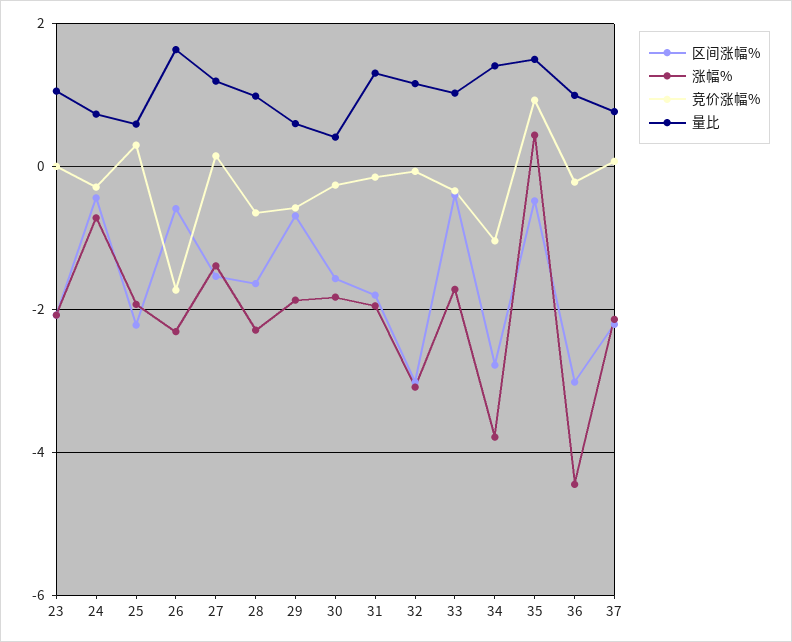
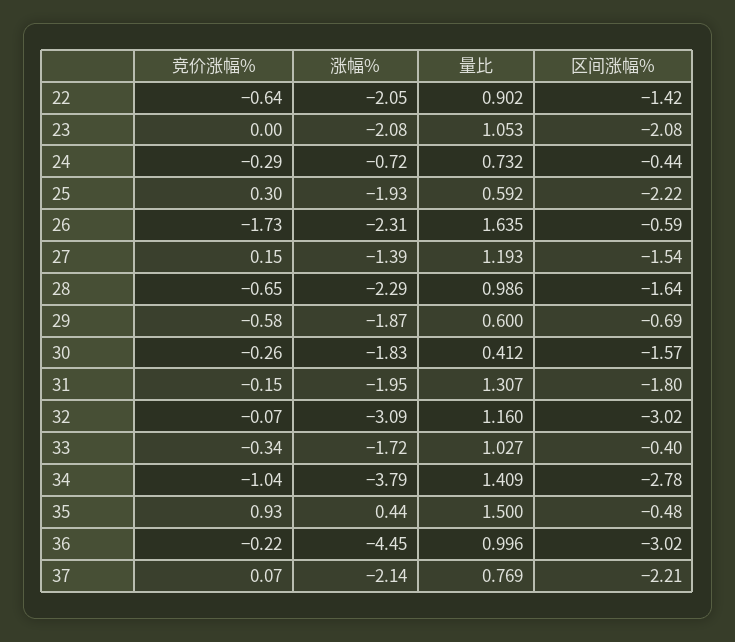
  {
    "区间涨幅%": {
      "23": -2.08,
      "24": -0.44,
      "25": -2.22,
      "26": -0.59,
      "27": -1.54,
      "28": -1.64,
      "29": -0.69,
      "30": -1.57,
      "31": -1.8,
      "32": -3.02,
      "33": -0.4,
      "34": -2.78,
      "35": -0.48,
      "36": -3.02,
-     "37": -2.21
+     "37": -2.21,
+     "22": -1.42
    },
    "涨幅%": {
      "23": -2.08,
      "24": -0.72,
      "25": -1.93,
      "26": -2.31,
      "27": -1.39,
      "28": -2.29,
      "29": -1.87,
      "30": -1.83,
      "31": -1.95,
      "32": -3.09,
      "33": -1.72,
      "34": -3.79,
      "35": 0.44,
      "36": -4.45,
-     "37": -2.14
+     "37": -2.14,
+     "22": -2.05
    },
    "竞价涨幅%": {
      "23": 0,
      "24": -0.29,
      "25": 0.3,
      "26": -1.73,
      "27": 0.15,
      "28": -0.65,
      "29": -0.58,
      "30": -0.26,
      "31": -0.15,
      "32": -0.07,
      "33": -0.34,
      "34": -1.04,
      "35": 0.93,
      "36": -0.22,
-     "37": 0.07
+     "37": 0.07,
+     "22": -0.64
    },
    "量比": {
      "23": 1.053,
      "24": 0.732,
      "25": 0.592,
      "26": 1.635,
      "27": 1.193,
      "28": 0.986,
      "29": 0.6,
      "30": 0.412,
      "31": 1.307,
      "32": 1.16,
      "33": 1.027,
      "34": 1.409,
      "35": 1.5,
      "36": 0.996,
-     "37": 0.769
+     "37": 0.769,
+     "22": 0.902
    }
  }

